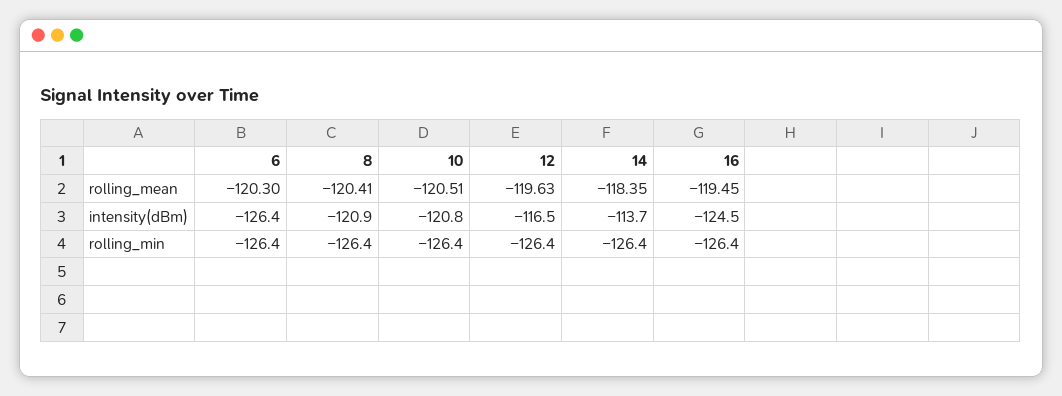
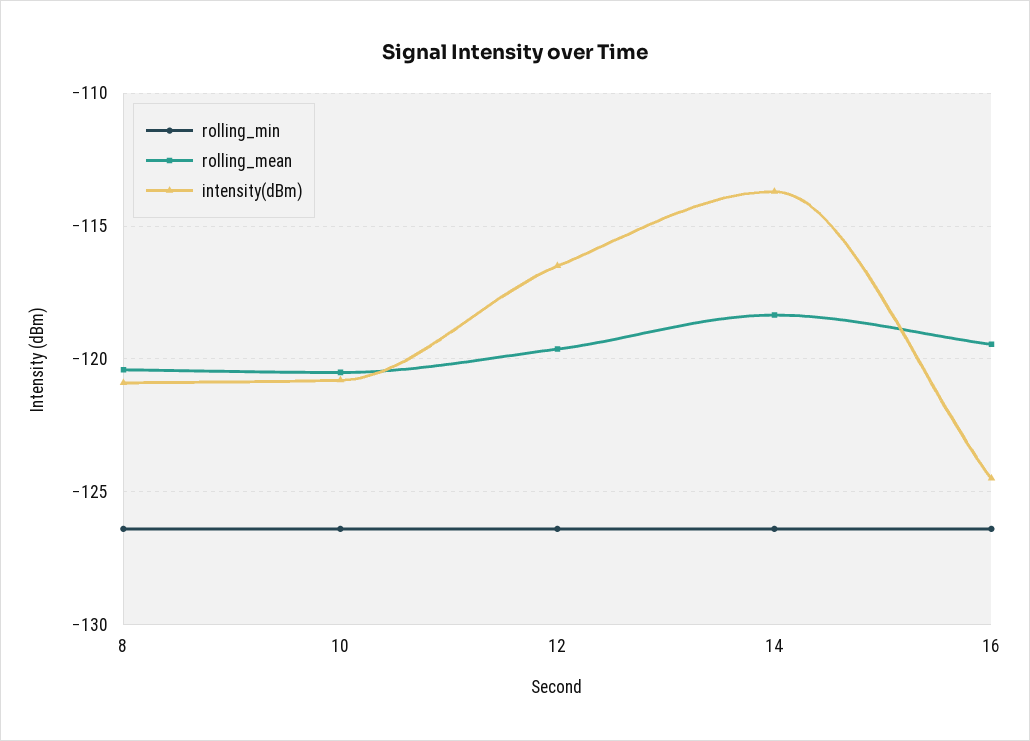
  {
    "rolling_mean": {
-     "6": -120.3,
      "8": -120.41,
      "10": -120.51,
      "12": -119.63,
      "14": -118.35,
      "16": -119.45
    },
    "intensity(dBm)": {
-     "6": -126.4,
      "8": -120.9,
      "10": -120.8,
      "12": -116.5,
      "14": -113.7,
      "16": -124.5
    },
    "rolling_min": {
-     "6": -126.4,
      "8": -126.4,
      "10": -126.4,
      "12": -126.4,
      "14": -126.4,
      "16": -126.4
    }
  }

